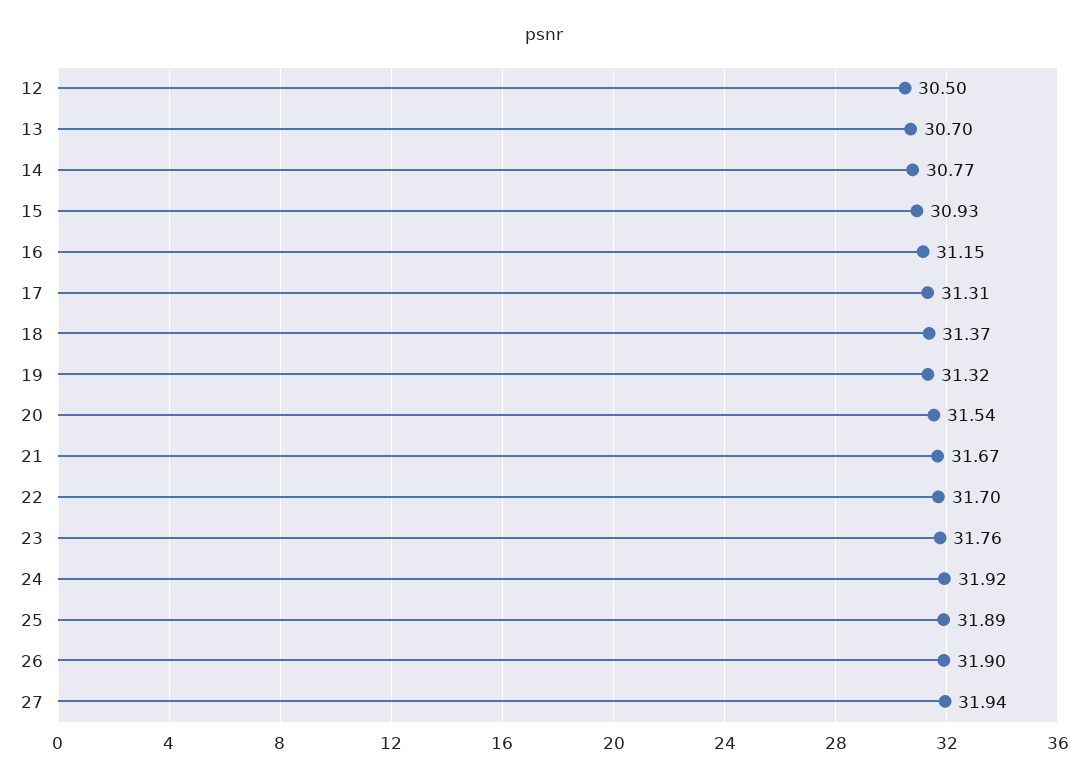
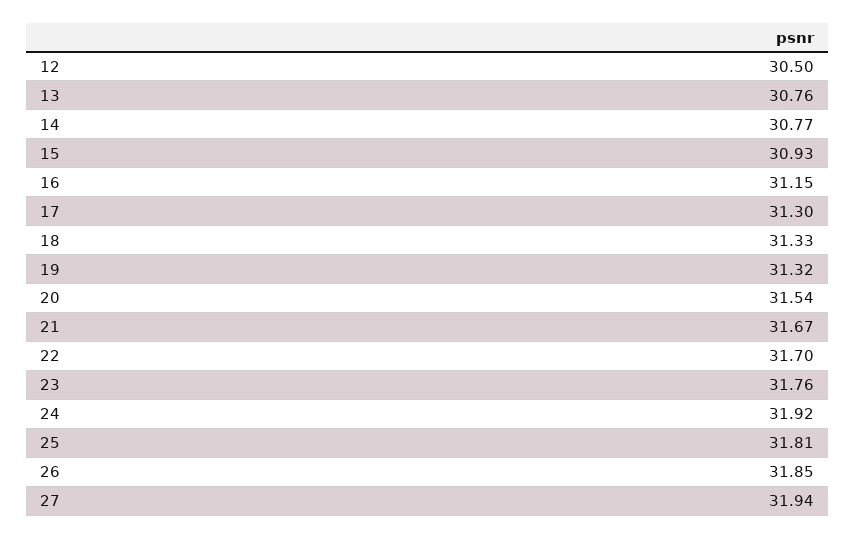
  {
    "12": 30.5,
-   "13": 30.7,
+   "13": 30.76,
    "14": 30.77,
    "15": 30.93,
    "16": 31.15,
-   "17": 31.31,
+   "17": 31.3,
-   "18": 31.37,
+   "18": 31.33,
    "19": 31.32,
    "20": 31.54,
    "21": 31.67,
    "22": 31.7,
    "23": 31.76,
    "24": 31.92,
-   "25": 31.89,
+   "25": 31.81,
-   "26": 31.9,
+   "26": 31.85,
    "27": 31.94
  }

